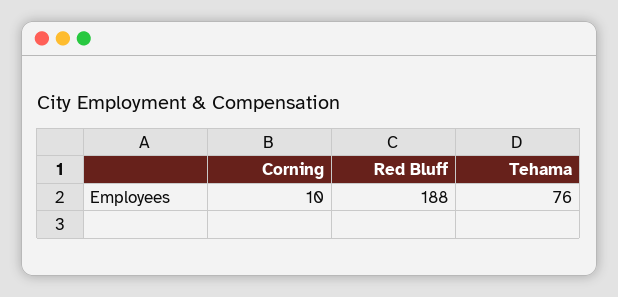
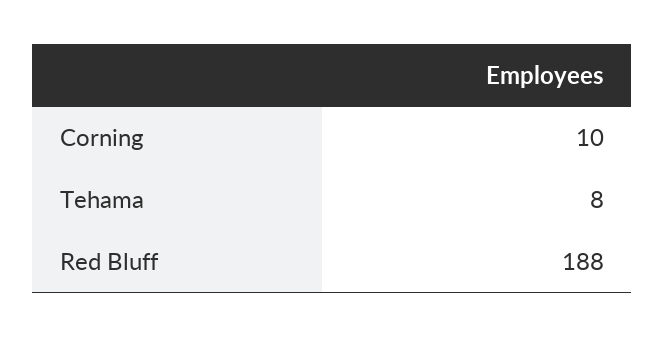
  {
    "Corning": 10,
    "Red Bluff": 188,
-   "Tehama": 76
+   "Tehama": 8
  }

